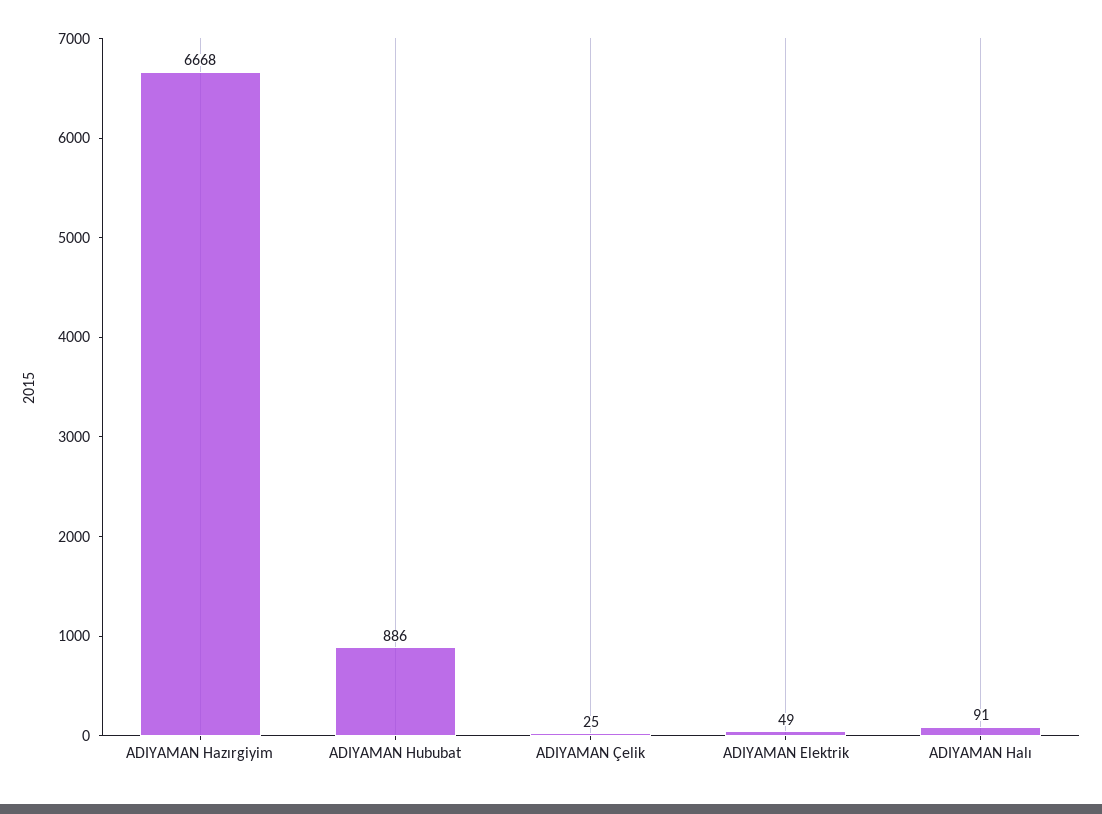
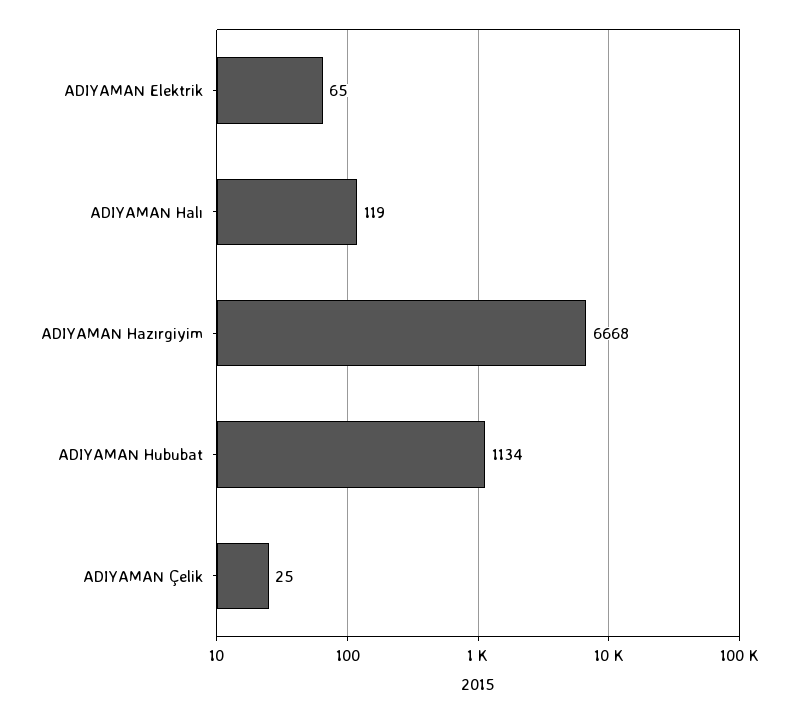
  {
    "ADIYAMAN Hazırgiyim": 6668,
-   "ADIYAMAN Hububat": 886,
+   "ADIYAMAN Hububat": 1134,
    "ADIYAMAN Çelik": 25,
-   "ADIYAMAN Elektrik": 49,
+   "ADIYAMAN Elektrik": 65,
-   "ADIYAMAN Halı": 91
+   "ADIYAMAN Halı": 119
  }

